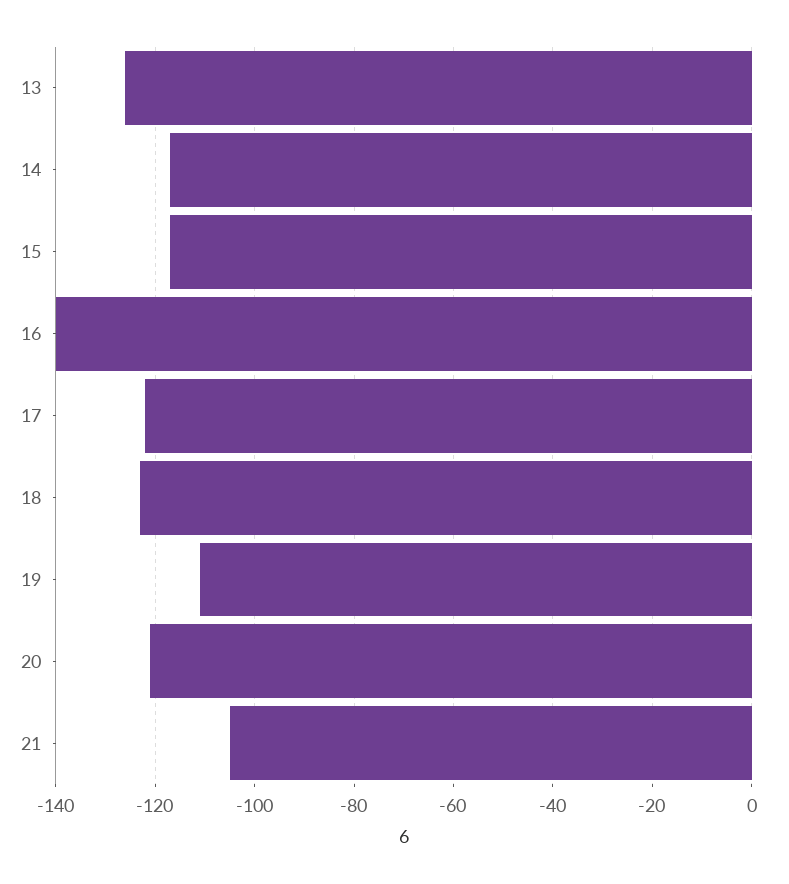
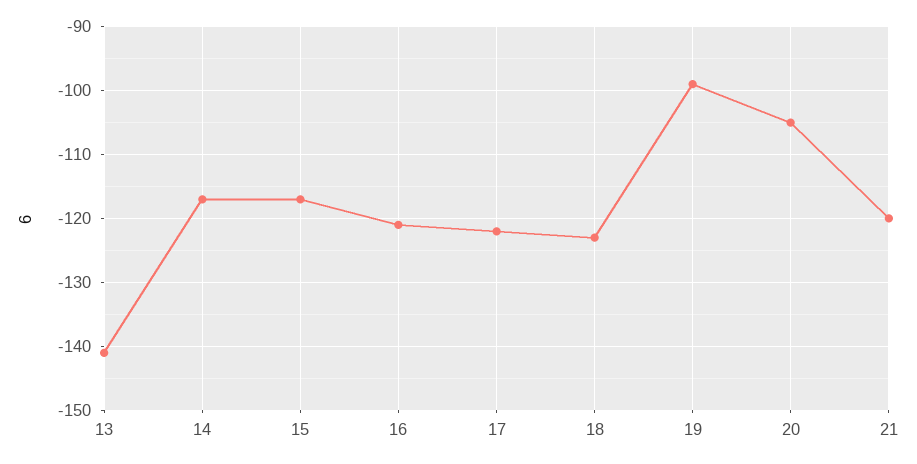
  {
-   "13": -125,
+   "13": -141,
    "14": -117,
    "15": -117,
-   "16": -140,
+   "16": -121,
    "17": -122,
    "18": -123,
-   "19": -110,
+   "19": -99,
-   "20": -120,
+   "20": -105,
-   "21": -105
+   "21": -120
  }

